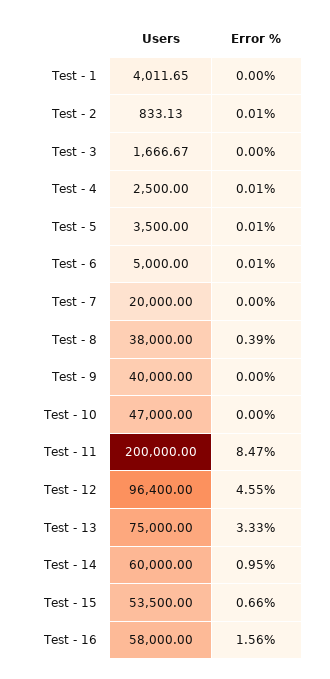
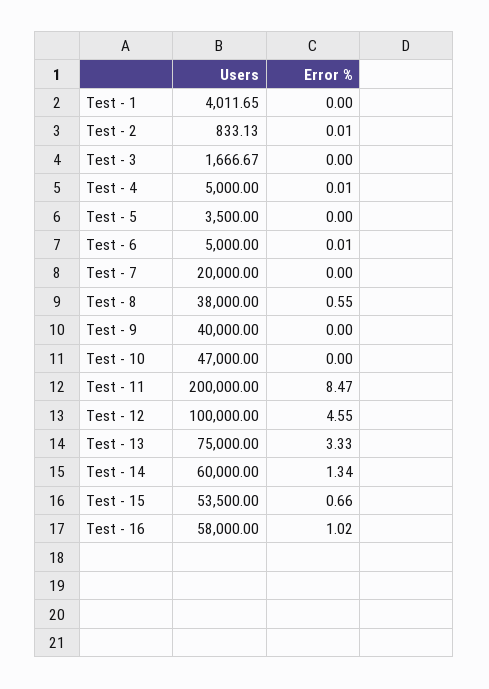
  {
    "Users": {
      "Test - 1": 4011.65,
      "Test - 2": 833.13,
      "Test - 3": 1666.67,
-     "Test - 4": 2500,
+     "Test - 4": 5000,
      "Test - 5": 3500,
      "Test - 6": 5000,
      "Test - 7": 20000,
      "Test - 8": 38000,
      "Test - 9": 40000,
      "Test - 10": 47000,
      "Test - 11": 200000,
-     "Test - 12": 96400,
+     "Test - 12": 100000,
      "Test - 13": 75000,
      "Test - 14": 60000,
      "Test - 15": 53500,
      "Test - 16": 58000
    },
    "Error %": {
      "Test - 1": 0,
      "Test - 2": 0.01,
      "Test - 3": 0,
      "Test - 4": 0.01,
-     "Test - 5": 0.01,
+     "Test - 5": 0,
      "Test - 6": 0.01,
      "Test - 7": 0,
-     "Test - 8": 0.39,
+     "Test - 8": 0.55,
      "Test - 9": 0,
      "Test - 10": 0,
      "Test - 11": 8.47,
      "Test - 12": 4.55,
      "Test - 13": 3.33,
-     "Test - 14": 0.95,
+     "Test - 14": 1.34,
      "Test - 15": 0.66,
-     "Test - 16": 1.56
+     "Test - 16": 1.02
    }
  }

